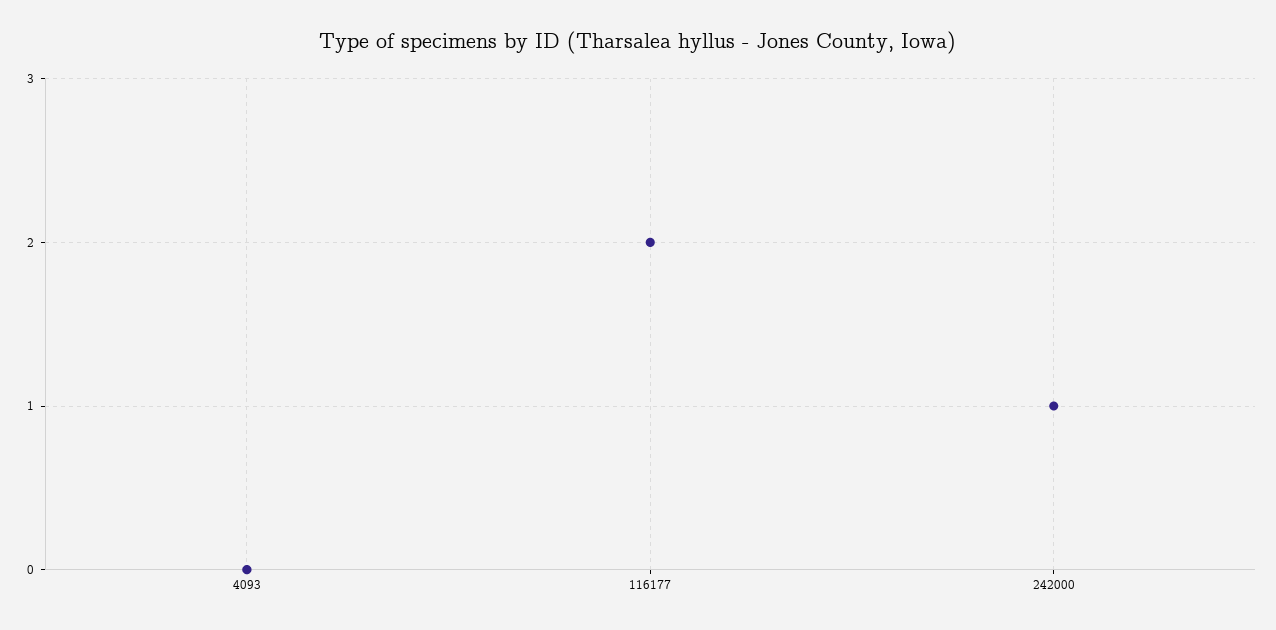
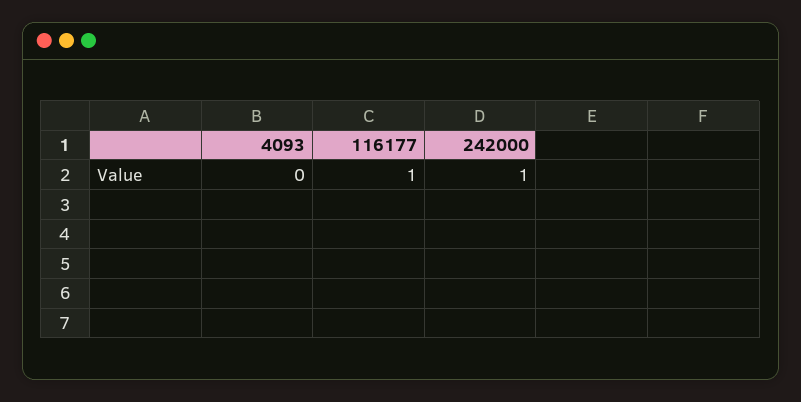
  {
    "4093": 0,
-   "116177": 2,
+   "116177": 1,
    "242000": 1
  }

